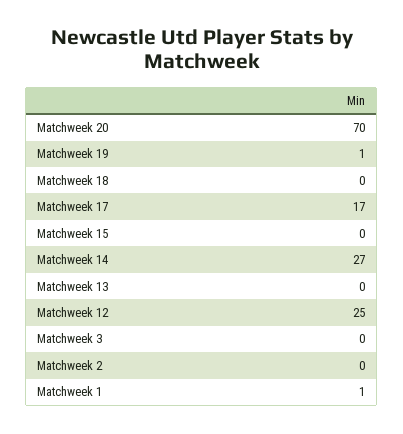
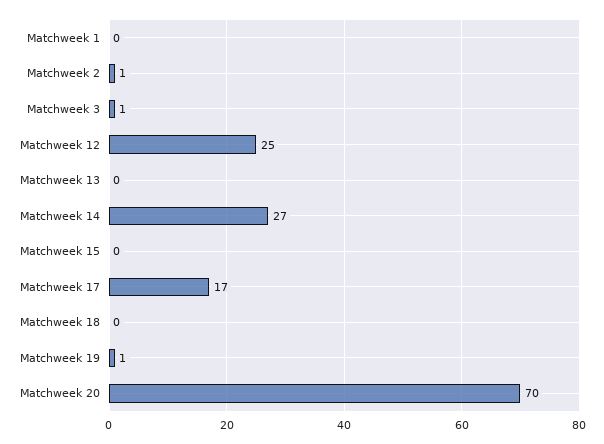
  {
    "Matchweek 20": 70,
    "Matchweek 19": 1,
    "Matchweek 18": 0,
    "Matchweek 17": 17,
    "Matchweek 15": 0,
    "Matchweek 14": 27,
    "Matchweek 13": 0,
    "Matchweek 12": 25,
-   "Matchweek 3": 0,
+   "Matchweek 3": 1,
-   "Matchweek 2": 0,
+   "Matchweek 2": 1,
-   "Matchweek 1": 1
+   "Matchweek 1": 0
  }

